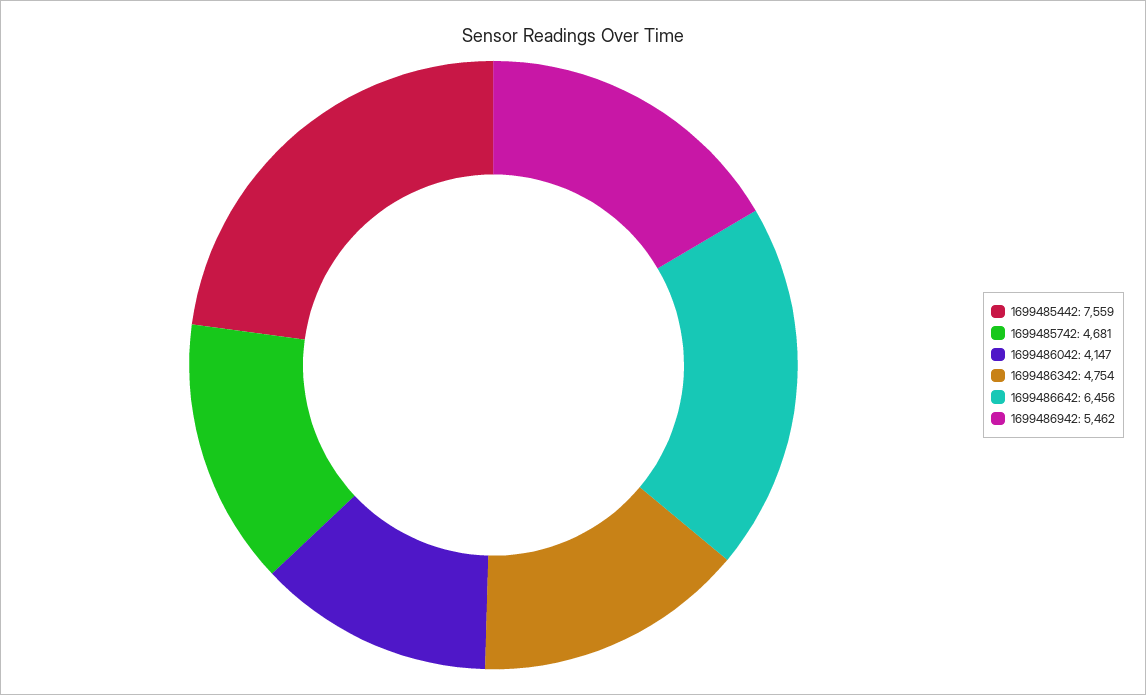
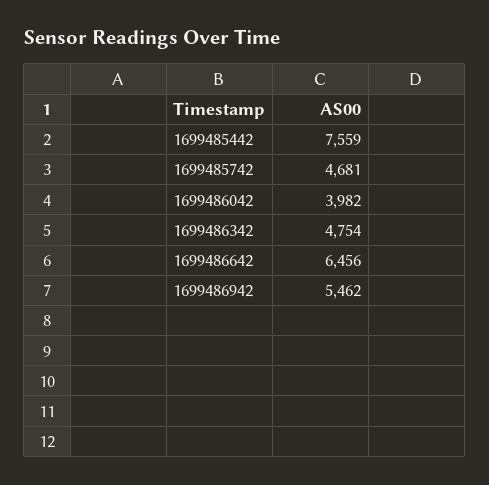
  {
    "1699485442": 7559,
    "1699485742": 4681,
-   "1699486042": 4147,
+   "1699486042": 3982,
    "1699486342": 4754,
    "1699486642": 6456,
    "1699486942": 5462
  }

